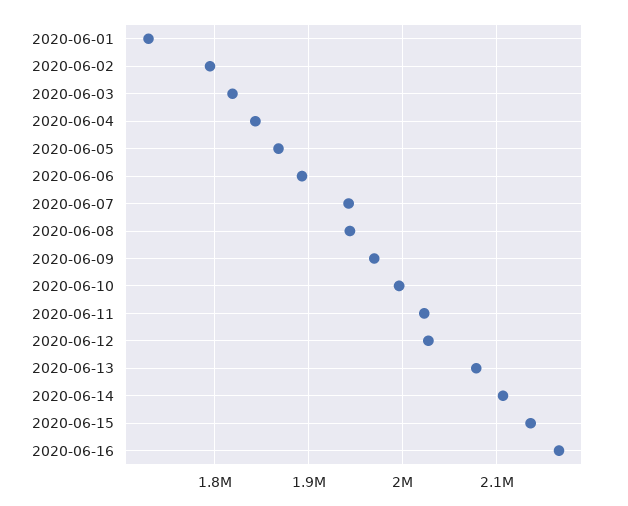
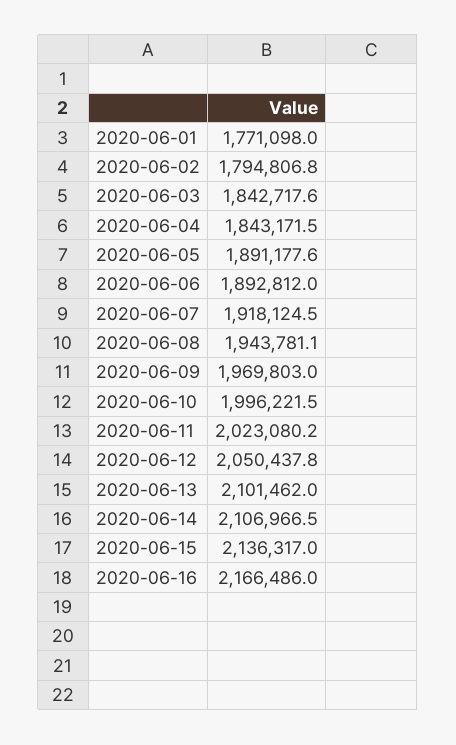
  {
-   "2020-06-01": 1730000,
+   "2020-06-01": 1771098,
    "2020-06-02": 1794806.8,
-   "2020-06-03": 1820000,
+   "2020-06-03": 1842717.6,
    "2020-06-04": 1843171.5,
-   "2020-06-05": 1870000,
+   "2020-06-05": 1891177.6,
    "2020-06-06": 1892812,
-   "2020-06-07": 1940000,
+   "2020-06-07": 1918124.5,
    "2020-06-08": 1943781.1,
    "2020-06-09": 1969803,
    "2020-06-10": 1996221.5,
    "2020-06-11": 2023080.2,
-   "2020-06-12": 2030000,
+   "2020-06-12": 2050437.8,
-   "2020-06-13": 2080000,
+   "2020-06-13": 2101462,
    "2020-06-14": 2106966.5,
    "2020-06-15": 2136317,
    "2020-06-16": 2166486
  }

